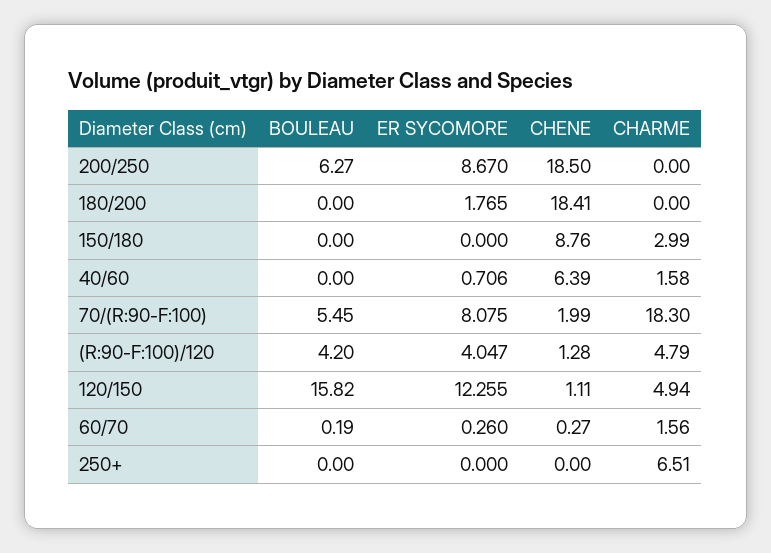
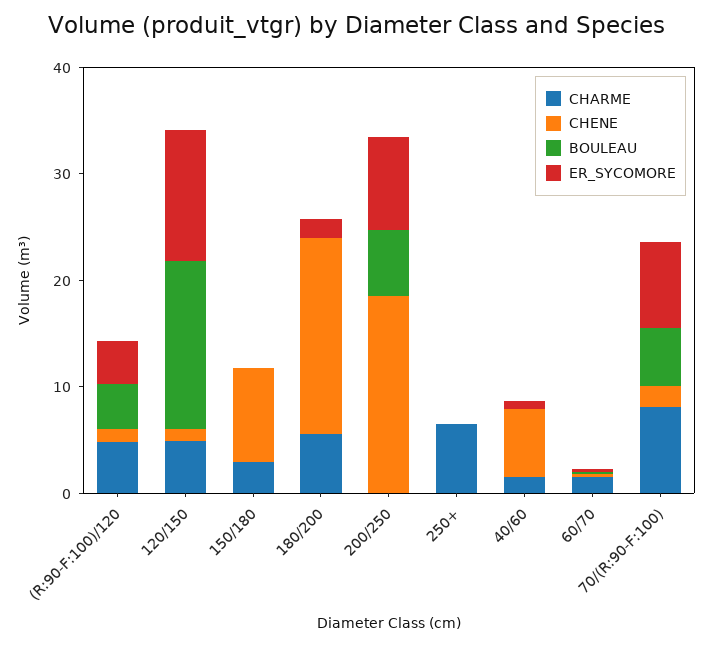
  {
    "BOULEAU": {
      "200/250": 6.27,
      "180/200": 0,
      "150/180": 0,
      "40/60": 0,
      "70/(R:90-F:100)": 5.45,
      "(R:90-F:100)/120": 4.2,
      "120/150": 15.82,
      "60/70": 0.19,
      "250+": 0
    },
    "ER SYCOMORE": {
      "200/250": 8.67,
      "180/200": 1.765,
      "150/180": 0,
      "40/60": 0.706,
      "70/(R:90-F:100)": 8.075,
      "(R:90-F:100)/120": 4.047,
      "120/150": 12.255,
      "60/70": 0.26,
      "250+": 0
    },
    "CHENE": {
      "200/250": 18.5,
      "180/200": 18.41,
      "150/180": 8.76,
      "40/60": 6.39,
      "70/(R:90-F:100)": 1.99,
      "(R:90-F:100)/120": 1.28,
      "120/150": 1.11,
      "60/70": 0.27,
      "250+": 0
    },
    "CHARME": {
      "200/250": 0,
-     "180/200": 0,
+     "180/200": 6,
      "150/180": 2.99,
      "40/60": 1.58,
-     "70/(R:90-F:100)": 18.3,
+     "70/(R:90-F:100)": 8,
      "(R:90-F:100)/120": 4.79,
      "120/150": 4.94,
      "60/70": 1.56,
      "250+": 6.51
    }
  }

